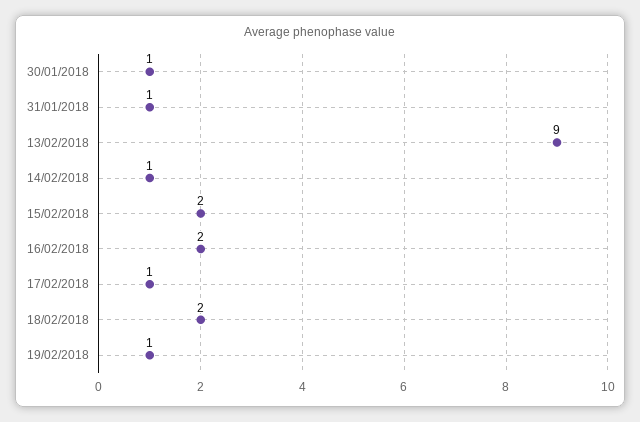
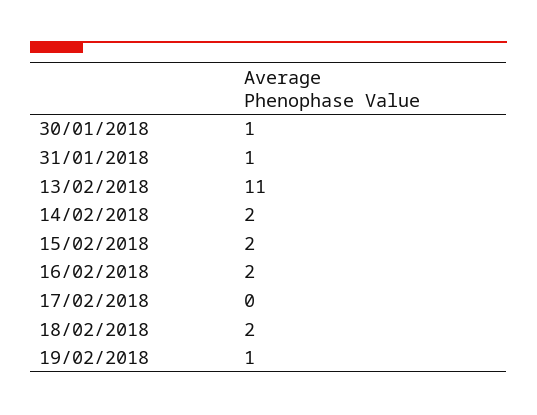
  {
    "30/01/2018": 1,
    "31/01/2018": 1,
-   "13/02/2018": 9,
+   "13/02/2018": 11,
-   "14/02/2018": 1,
+   "14/02/2018": 2,
    "15/02/2018": 2,
    "16/02/2018": 2,
-   "17/02/2018": 1,
+   "17/02/2018": 0,
    "18/02/2018": 2,
    "19/02/2018": 1
  }

